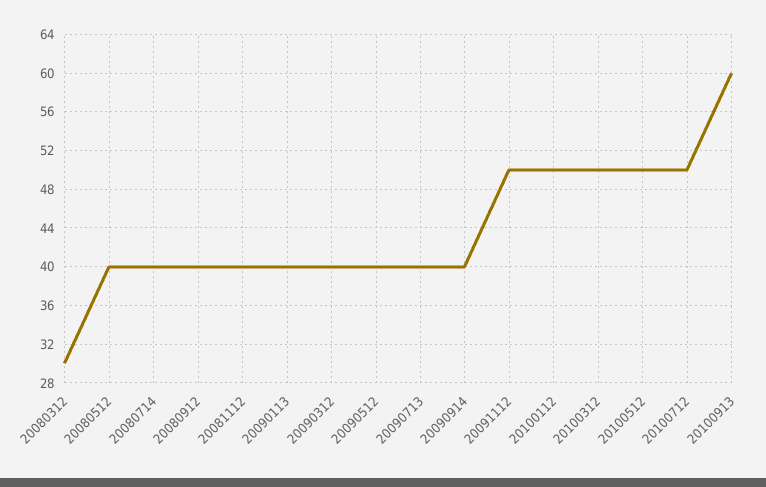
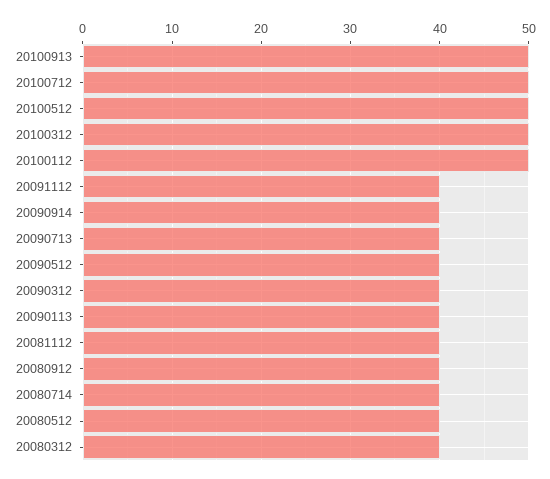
  {
-   "20080312": 30,
+   "20080312": 40,
    "20080512": 40,
    "20080714": 40,
    "20080912": 40,
    "20081112": 40,
    "20090113": 40,
    "20090312": 40,
    "20090512": 40,
    "20090713": 40,
    "20090914": 40,
-   "20091112": 50,
+   "20091112": 40,
    "20100112": 50,
    "20100312": 50,
    "20100512": 50,
    "20100712": 50,
-   "20100913": 60
+   "20100913": 50
  }

